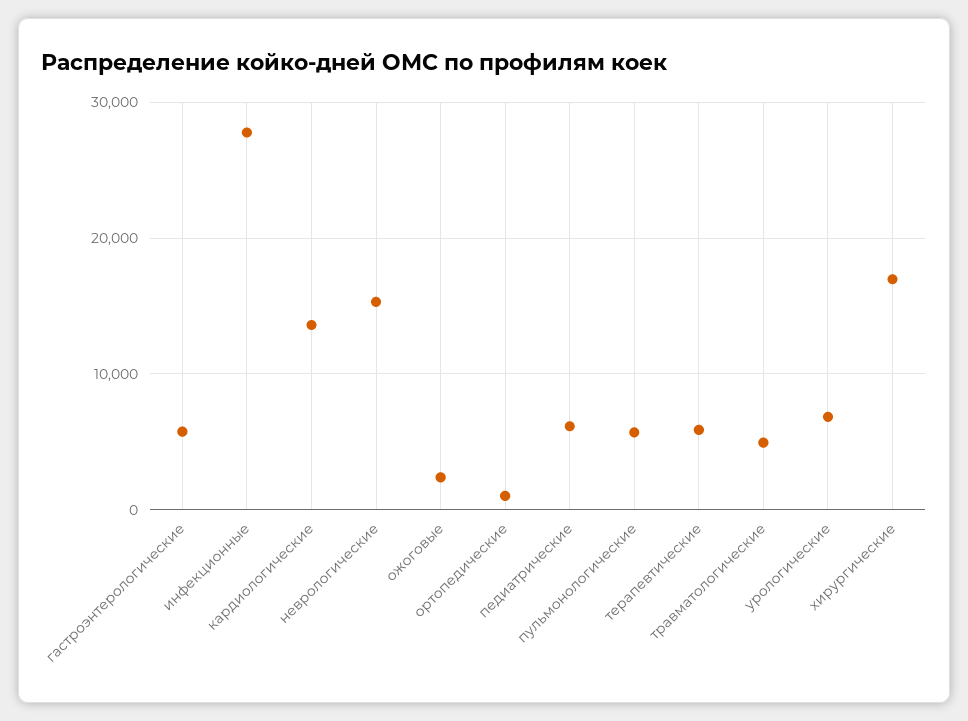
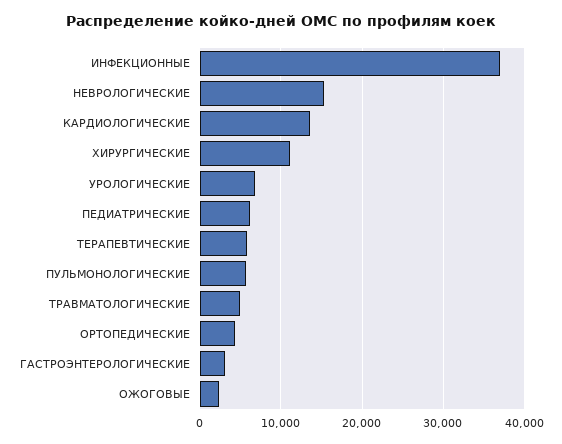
  {
-   "гастроэнтерологические": 6000,
+   "гастроэнтерологические": 3000,
-   "инфекционные": 28000,
+   "инфекционные": 37000,
    "кардиологические": 14000,
    "неврологические": 15000,
    "ожоговые": 2000,
-   "ортопедические": 1000,
+   "ортопедические": 4000,
    "педиатрические": 6000,
    "пульмонологические": 6000,
    "терапевтические": 6000,
    "травматологические": 5000,
    "урологические": 7000,
-   "хирургические": 17000
+   "хирургические": 11000
  }

